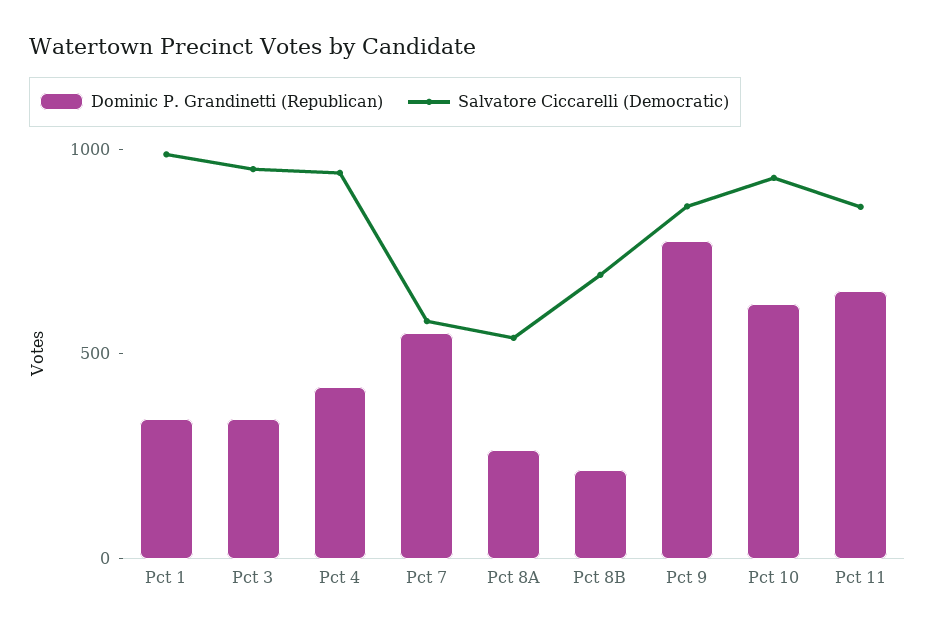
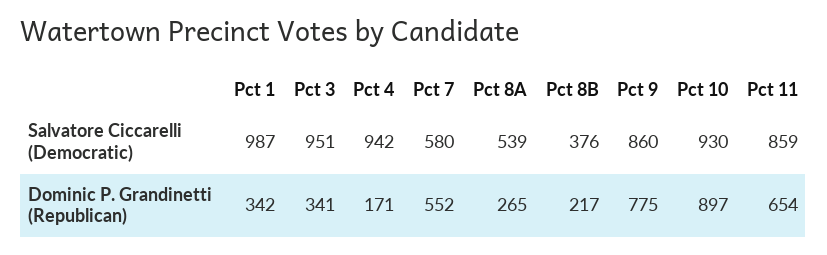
  {
    "Dominic P. Grandinetti (Republican)": {
      "Pct 1": 342,
      "Pct 3": 341,
-     "Pct 4": 400,
+     "Pct 4": 171,
      "Pct 7": 552,
      "Pct 8A": 265,
      "Pct 8B": 217,
      "Pct 9": 775,
-     "Pct 10": 600,
+     "Pct 10": 897,
      "Pct 11": 654
    },
    "Salvatore Ciccarelli (Democratic)": {
      "Pct 1": 987,
      "Pct 3": 951,
      "Pct 4": 942,
      "Pct 7": 580,
      "Pct 8A": 539,
-     "Pct 8B": 700,
+     "Pct 8B": 376,
      "Pct 9": 860,
      "Pct 10": 930,
      "Pct 11": 859
    }
  }

